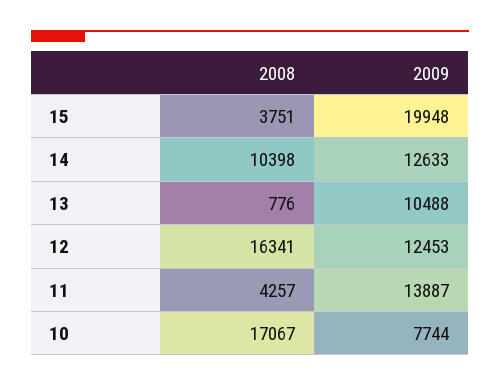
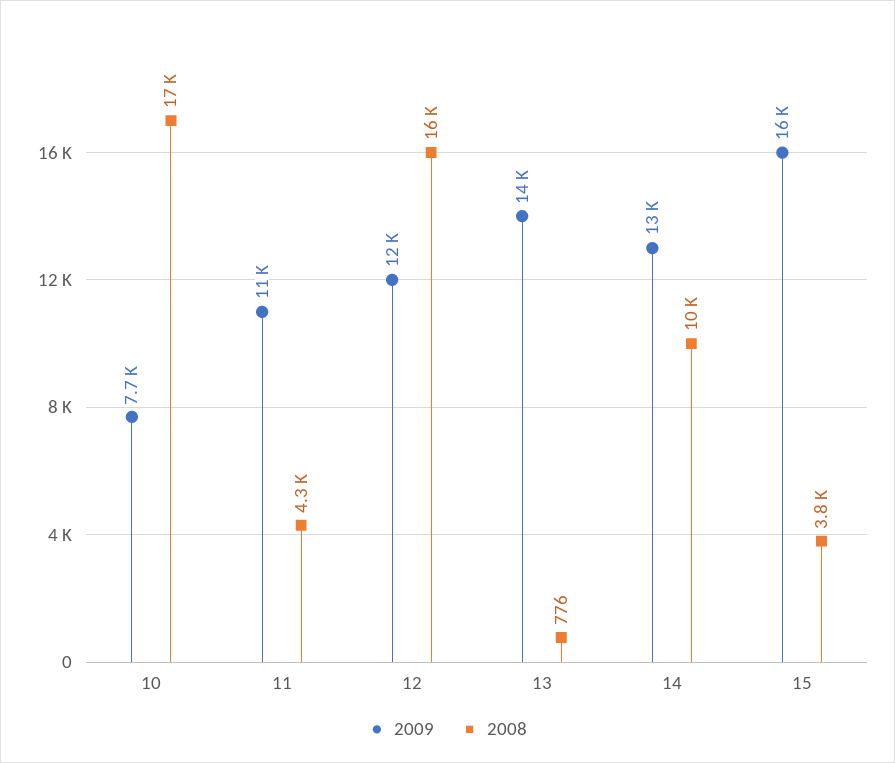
  {
    "2008": {
      "15": 3751,
      "14": 10398,
      "13": 776,
      "12": 16341,
      "11": 4257,
      "10": 17067
    },
    "2009": {
-     "15": 19948,
+     "15": 16000,
      "14": 12633,
-     "13": 10488,
+     "13": 14000,
      "12": 12453,
-     "11": 13887,
+     "11": 11000,
      "10": 7744
    }
  }

